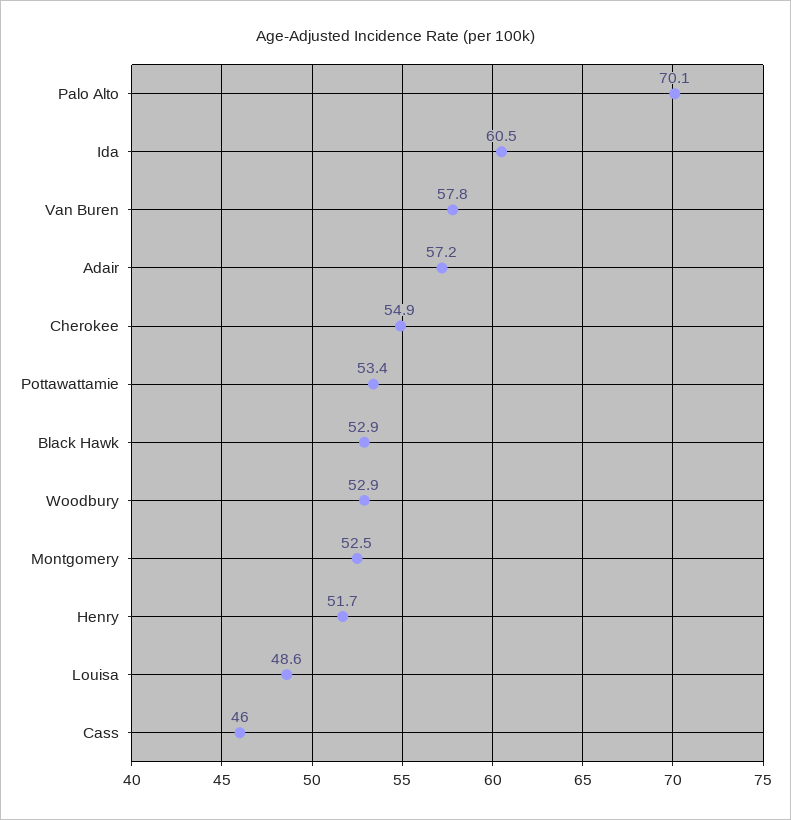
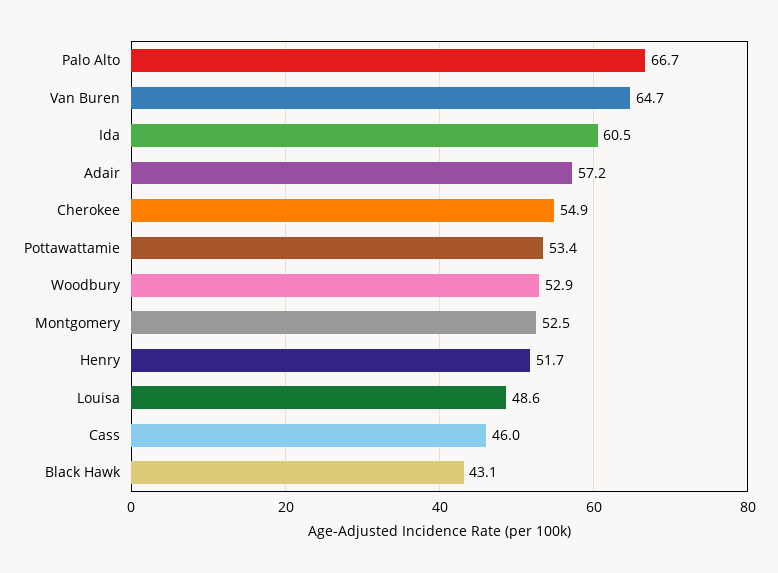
  {
-   "Palo Alto": 70.1,
+   "Palo Alto": 66.7,
    "Ida": 60.5,
-   "Van Buren": 57.8,
+   "Van Buren": 64.7,
    "Adair": 57.2,
    "Cherokee": 54.9,
    "Pottawattamie": 53.4,
-   "Black Hawk": 52.9,
+   "Black Hawk": 43.1,
    "Woodbury": 52.9,
    "Montgomery": 52.5,
    "Henry": 51.7,
    "Louisa": 48.6,
    "Cass": 46
  }

